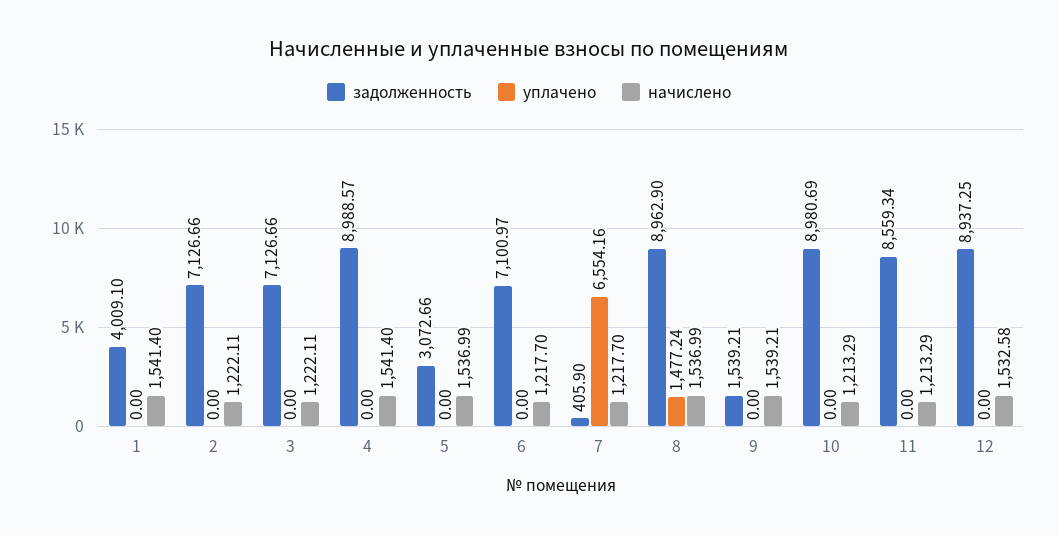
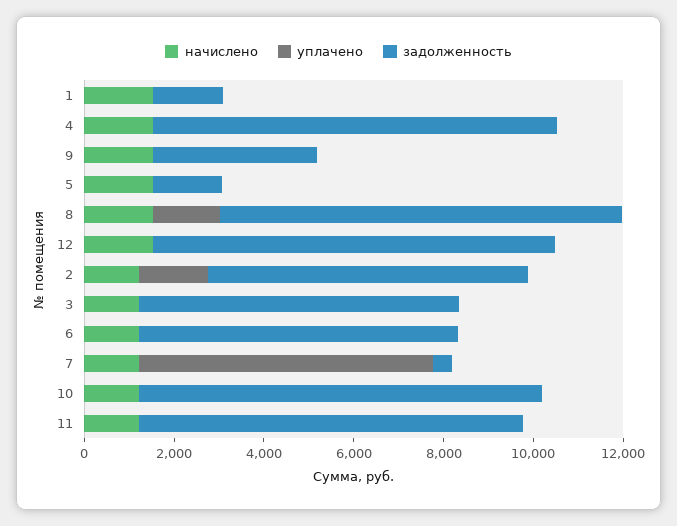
  {
    "задолженность": {
-     "1": 4009.1,
+     "1": 1500,
      "2": 7126.66,
      "3": 7126.66,
      "4": 8988.57,
-     "5": 3072.66,
+     "5": 1500,
      "6": 7100.97,
      "7": 405.9,
      "8": 8962.9,
-     "9": 1539.21,
+     "9": 3500,
      "10": 8980.69,
      "11": 8559.34,
      "12": 8937.25
    },
    "уплачено": {
      "1": 0,
-     "2": 0,
+     "2": 1500,
      "3": 0,
      "4": 0,
      "5": 0,
      "6": 0,
      "7": 6554.16,
      "8": 1477.24,
      "9": 0,
      "10": 0,
      "11": 0,
      "12": 0
    },
    "начислено": {
      "1": 1541.4,
      "2": 1222.11,
      "3": 1222.11,
      "4": 1541.4,
      "5": 1536.99,
      "6": 1217.7,
      "7": 1217.7,
      "8": 1536.99,
      "9": 1539.21,
      "10": 1213.29,
      "11": 1213.29,
      "12": 1532.58
    }
  }

